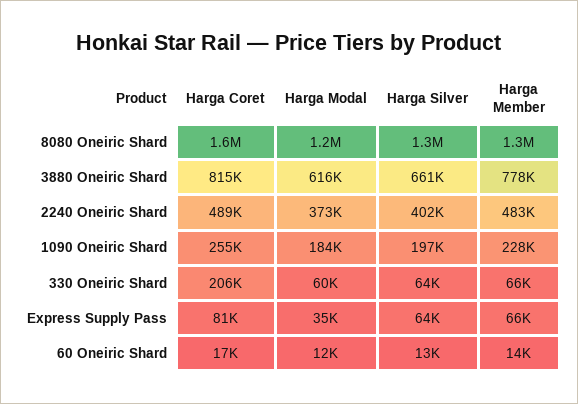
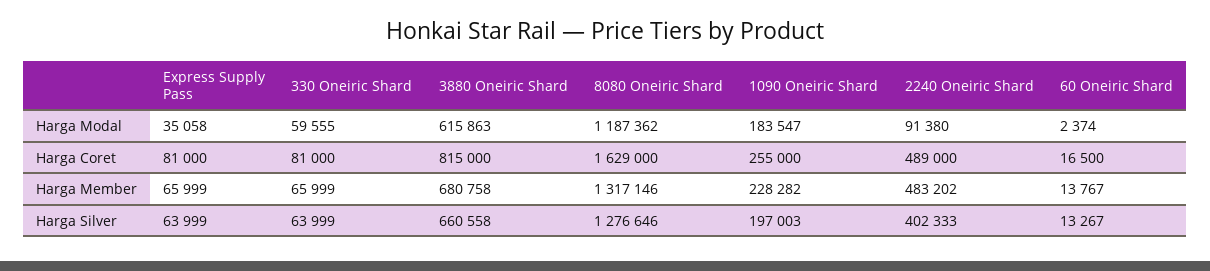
  {
    "Harga Coret": {
      "8080 Oneiric Shard": 1629000,
      "3880 Oneiric Shard": 815000,
      "2240 Oneiric Shard": 489000,
      "1090 Oneiric Shard": 255000,
-     "330 Oneiric Shard": 206000,
+     "330 Oneiric Shard": 81000,
      "Express Supply Pass": 81000,
      "60 Oneiric Shard": 16500
    },
    "Harga Modal": {
      "8080 Oneiric Shard": 1187362,
      "3880 Oneiric Shard": 615863,
-     "2240 Oneiric Shard": 373000,
+     "2240 Oneiric Shard": 91380,
      "1090 Oneiric Shard": 183547,
      "330 Oneiric Shard": 59555,
      "Express Supply Pass": 35058,
-     "60 Oneiric Shard": 12000
+     "60 Oneiric Shard": 2374
    },
    "Harga Silver": {
      "8080 Oneiric Shard": 1276646,
      "3880 Oneiric Shard": 660558,
      "2240 Oneiric Shard": 402333,
      "1090 Oneiric Shard": 197003,
      "330 Oneiric Shard": 63999,
      "Express Supply Pass": 63999,
      "60 Oneiric Shard": 13267
    },
    "Harga Member": {
      "8080 Oneiric Shard": 1317146,
-     "3880 Oneiric Shard": 778000,
+     "3880 Oneiric Shard": 680758,
      "2240 Oneiric Shard": 483202,
      "1090 Oneiric Shard": 228282,
      "330 Oneiric Shard": 65999,
      "Express Supply Pass": 65999,
      "60 Oneiric Shard": 13767
    }
  }

